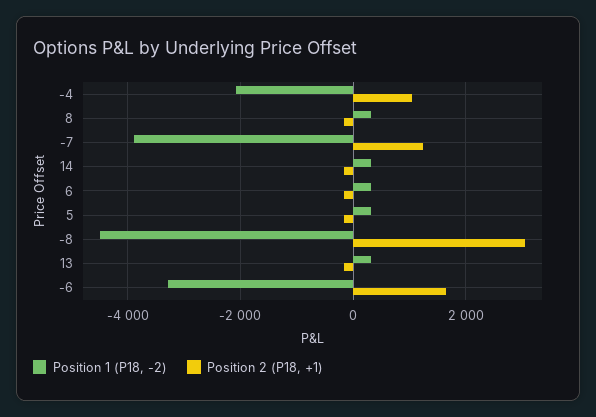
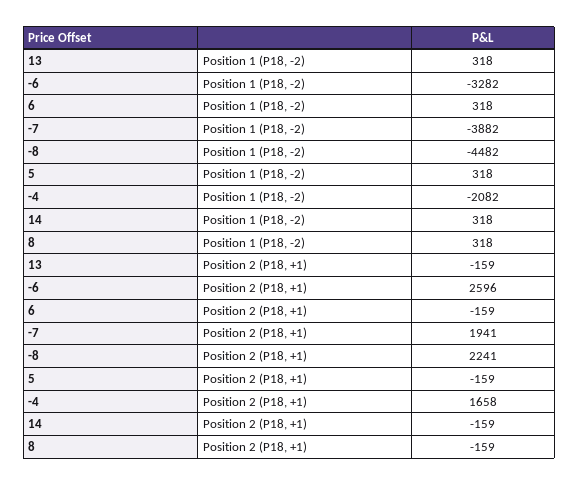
  {
    "Position 1 (P18, -2)": {
      "-4": -2082,
      "8": 318,
      "-7": -3882,
      "14": 318,
      "6": 318,
      "5": 318,
      "-8": -4482,
      "13": 318,
      "-6": -3282
    },
    "Position 2 (P18, +1)": {
-     "-4": 1000,
+     "-4": 1658,
      "8": -159,
-     "-7": 1200,
+     "-7": 1941,
      "14": -159,
      "6": -159,
      "5": -159,
-     "-8": 3000,
+     "-8": 2241,
      "13": -159,
-     "-6": 1600
+     "-6": 2596
    }
  }

